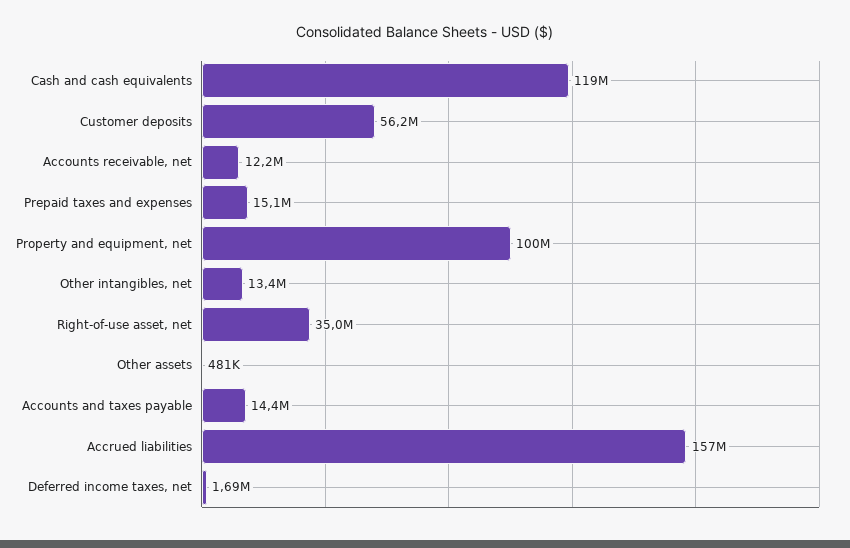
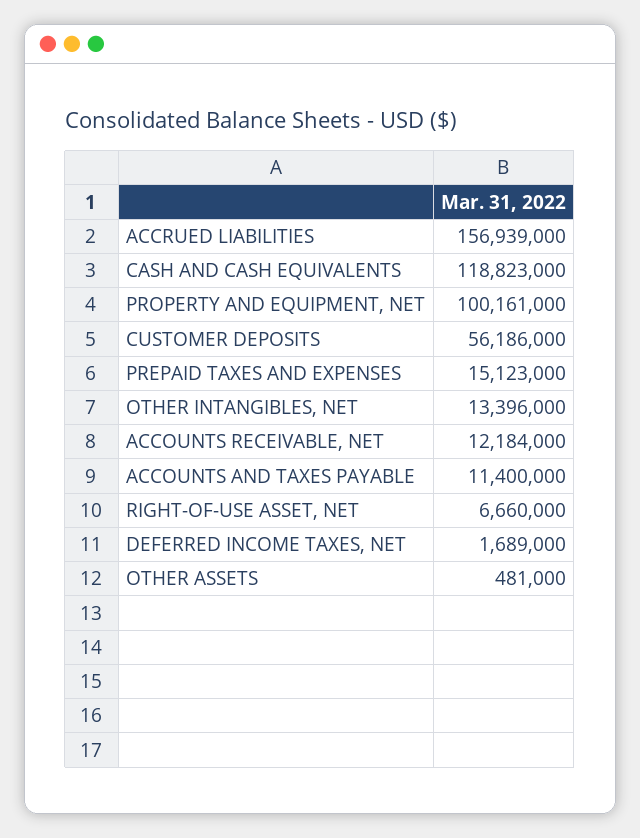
  {
    "Cash and cash equivalents": 118823000,
    "Customer deposits": 56186000,
    "Accounts receivable, net": 12184000,
    "Prepaid taxes and expenses": 15123000,
    "Property and equipment, net": 100161000,
    "Other intangibles, net": 13396000,
-   "Right-of-use asset, net": 35000000,
+   "Right-of-use asset, net": 6660000,
    "Other assets": 481000,
-   "Accounts and taxes payable": 14400000,
+   "Accounts and taxes payable": 11400000,
    "Accrued liabilities": 156939000,
    "Deferred income taxes, net": 1689000
  }

